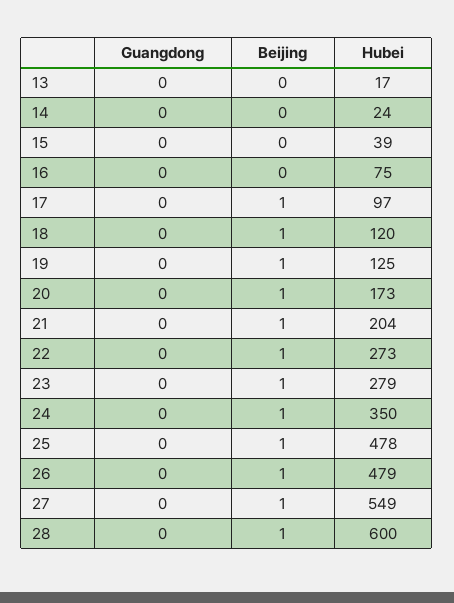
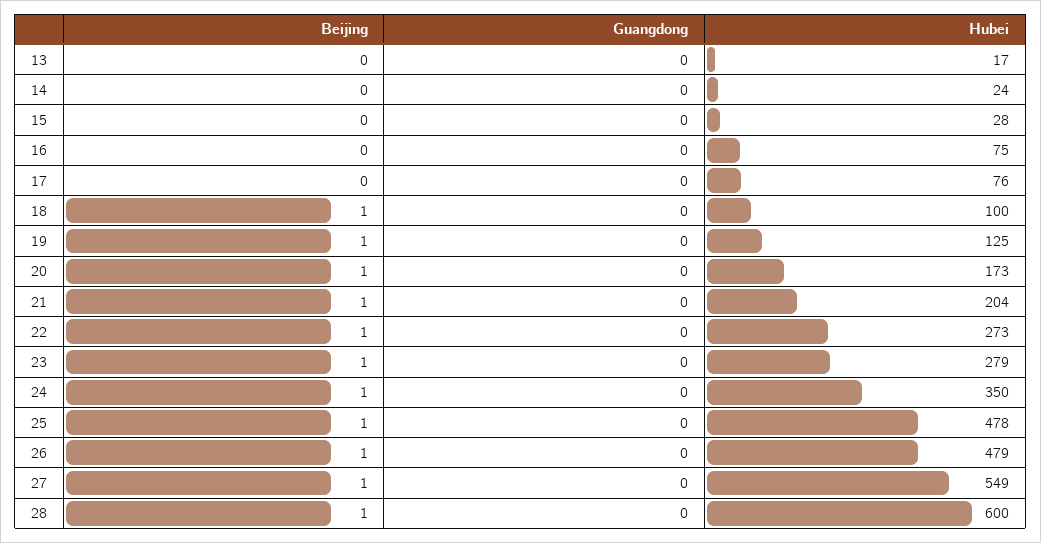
  {
    "Guangdong": {
      "13": 0,
      "14": 0,
      "15": 0,
      "16": 0,
      "17": 0,
      "18": 0,
      "19": 0,
      "20": 0,
      "21": 0,
      "22": 0,
      "23": 0,
      "24": 0,
      "25": 0,
      "26": 0,
      "27": 0,
      "28": 0
    },
    "Beijing": {
      "13": 0,
      "14": 0,
      "15": 0,
      "16": 0,
-     "17": 1,
+     "17": 0,
      "18": 1,
      "19": 1,
      "20": 1,
      "21": 1,
      "22": 1,
      "23": 1,
      "24": 1,
      "25": 1,
      "26": 1,
      "27": 1,
      "28": 1
    },
    "Hubei": {
      "13": 17,
      "14": 24,
-     "15": 39,
+     "15": 28,
      "16": 75,
-     "17": 97,
+     "17": 76,
-     "18": 120,
+     "18": 100,
      "19": 125,
      "20": 173,
      "21": 204,
      "22": 273,
      "23": 279,
      "24": 350,
      "25": 478,
      "26": 479,
      "27": 549,
      "28": 600
    }
  }

